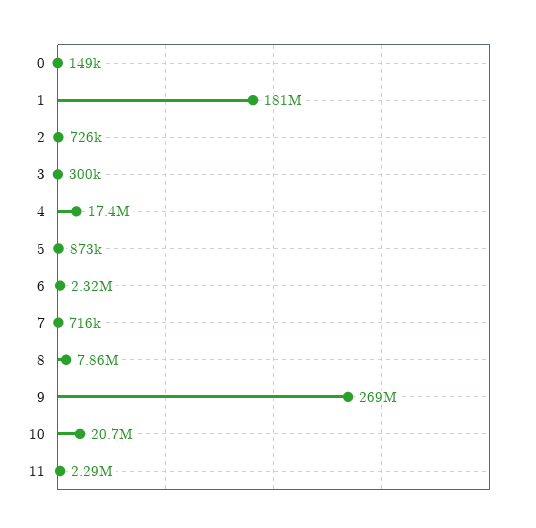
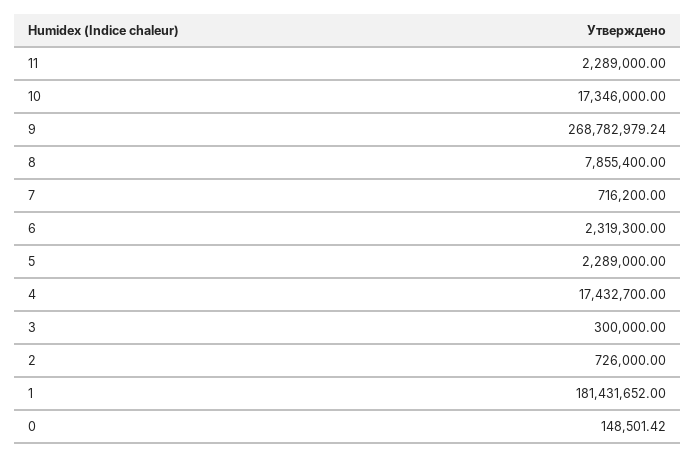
  {
    "0": 148501.42,
    "1": 181431652,
    "2": 726000,
    "3": 300000,
    "4": 17432700,
-   "5": 873000,
+   "5": 2289000,
    "6": 2319300,
    "7": 716200,
    "8": 7855400,
    "9": 268782979.24,
-   "10": 20700000,
+   "10": 17346000,
    "11": 2289000
  }

